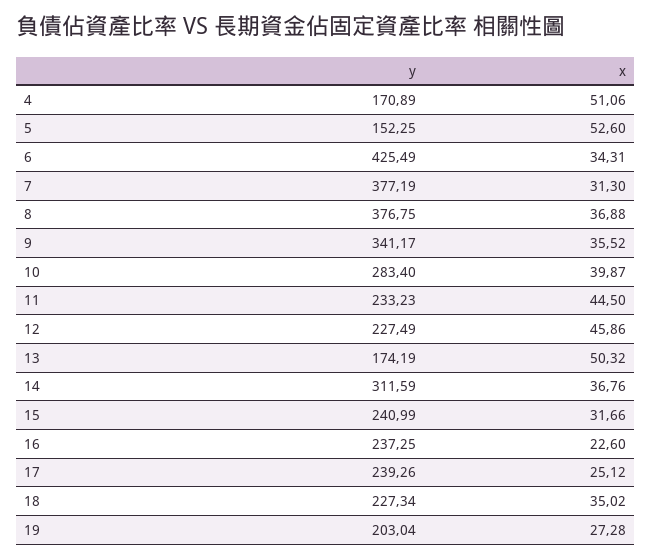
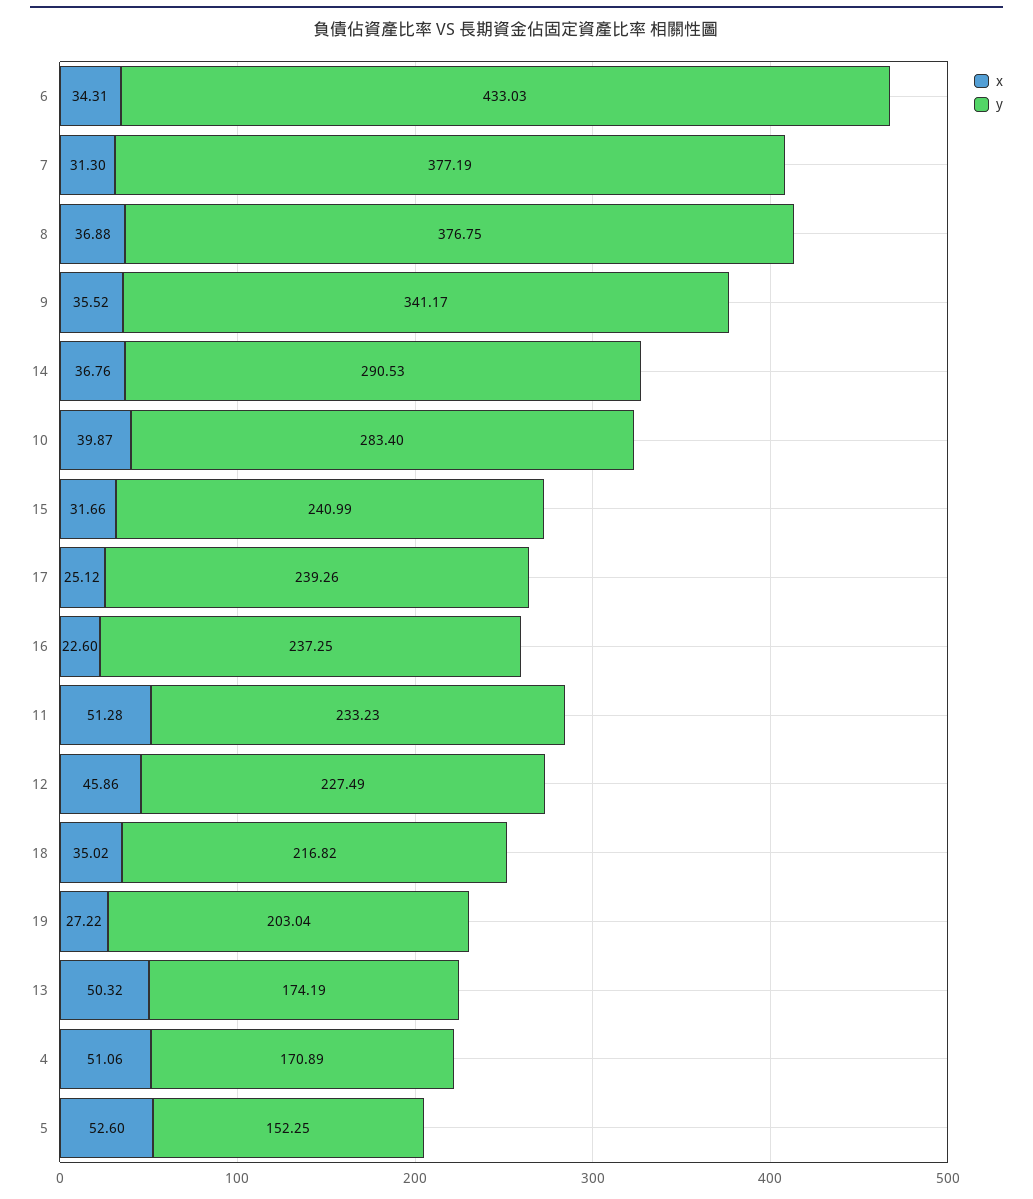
  {
    "y": {
      "4": 170.89,
      "5": 152.25,
-     "6": 425.49,
+     "6": 433.03,
      "7": 377.19,
      "8": 376.75,
      "9": 341.17,
      "10": 283.4,
      "11": 233.23,
      "12": 227.49,
      "13": 174.19,
-     "14": 311.59,
+     "14": 290.53,
      "15": 240.99,
      "16": 237.25,
      "17": 239.26,
-     "18": 227.34,
+     "18": 216.82,
      "19": 203.04
    },
    "x": {
      "4": 51.06,
      "5": 52.6,
      "6": 34.31,
      "7": 31.3,
      "8": 36.88,
      "9": 35.52,
      "10": 39.87,
-     "11": 44.5,
+     "11": 51.28,
      "12": 45.86,
      "13": 50.32,
      "14": 36.76,
      "15": 31.66,
      "16": 22.6,
      "17": 25.12,
      "18": 35.02,
-     "19": 27.28
+     "19": 27.22
    }
  }

